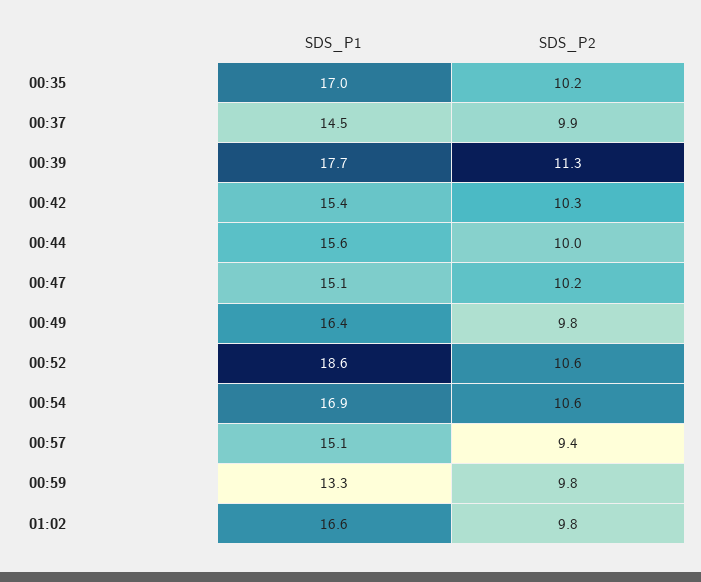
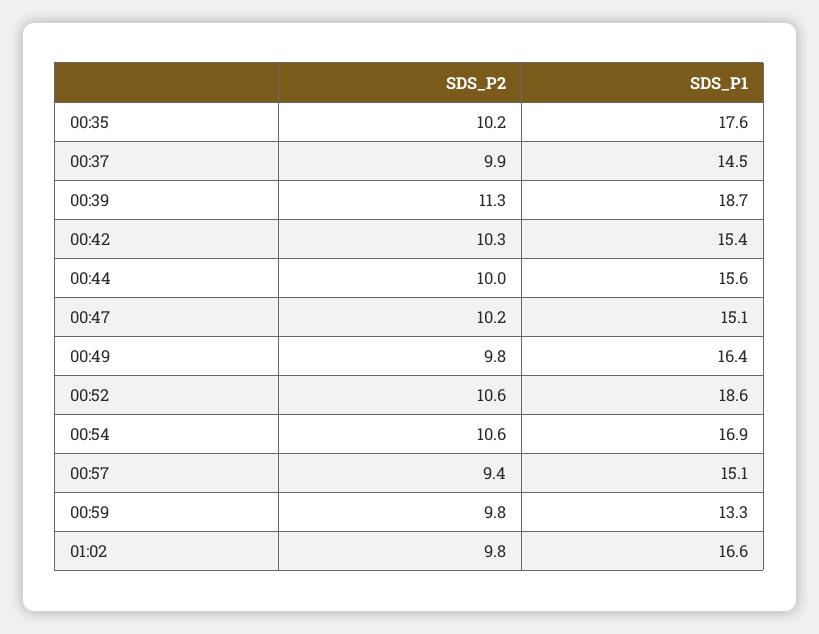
  {
    "SDS_P1": {
-     "00:35": 17,
+     "00:35": 17.6,
      "00:37": 14.5,
-     "00:39": 17.7,
+     "00:39": 18.7,
      "00:42": 15.4,
      "00:44": 15.6,
      "00:47": 15.1,
      "00:49": 16.4,
      "00:52": 18.6,
      "00:54": 16.9,
      "00:57": 15.1,
      "00:59": 13.3,
      "01:02": 16.6
    },
    "SDS_P2": {
      "00:35": 10.2,
      "00:37": 9.9,
      "00:39": 11.3,
      "00:42": 10.3,
      "00:44": 10,
      "00:47": 10.2,
      "00:49": 9.8,
      "00:52": 10.6,
      "00:54": 10.6,
      "00:57": 9.4,
      "00:59": 9.8,
      "01:02": 9.8
    }
  }

